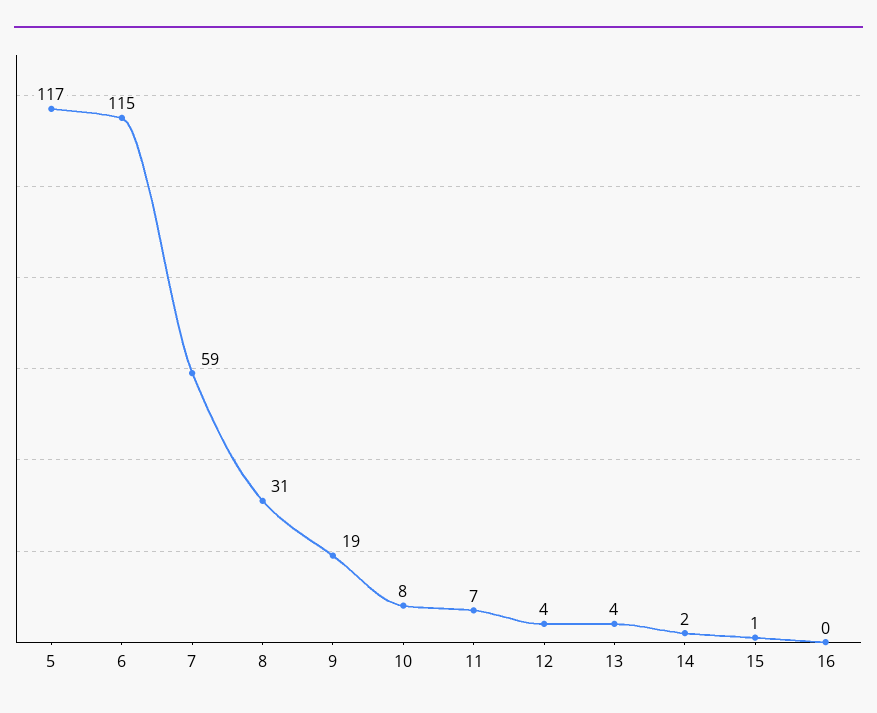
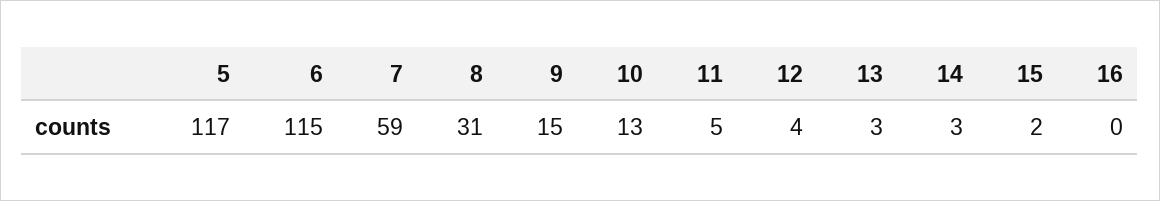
  {
    "5": 117,
    "6": 115,
    "7": 59,
    "8": 31,
-   "9": 19,
+   "9": 15,
-   "10": 8,
+   "10": 13,
-   "11": 7,
+   "11": 5,
    "12": 4,
-   "13": 4,
+   "13": 3,
-   "14": 2,
+   "14": 3,
-   "15": 1,
+   "15": 2,
    "16": 0
  }

